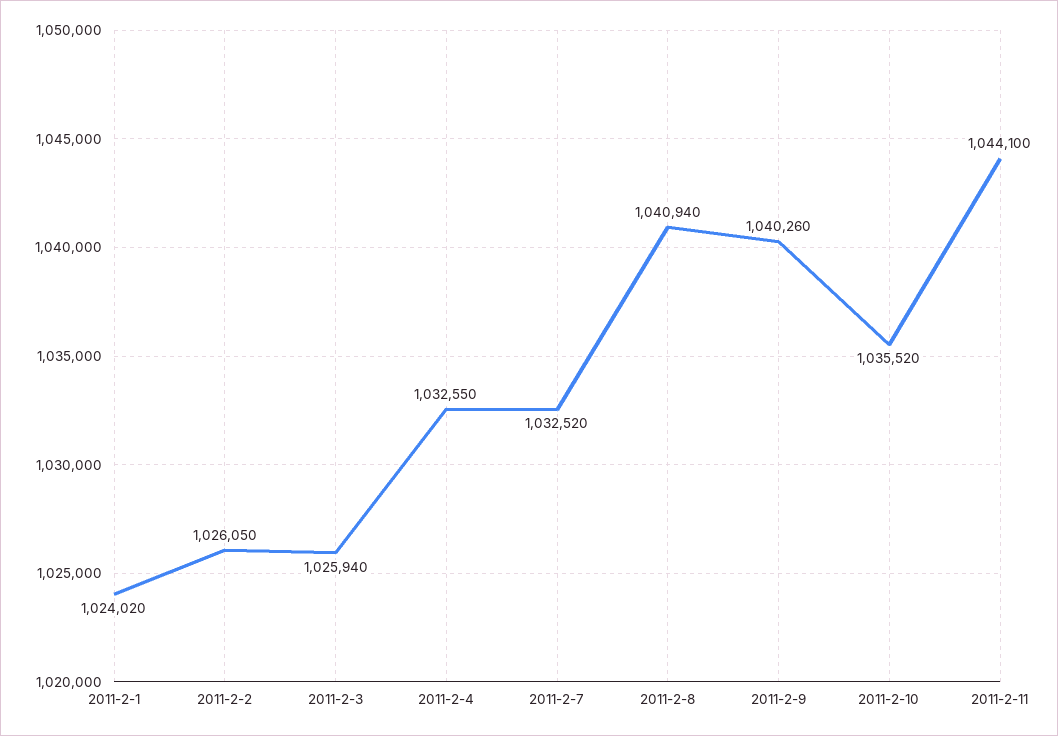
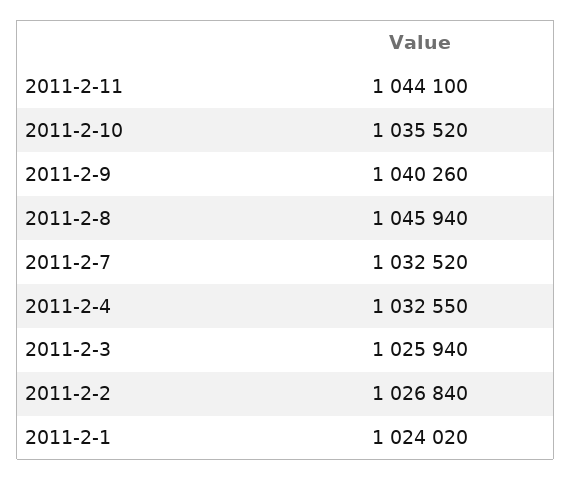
  {
    "2011-2-1": 1024020,
-   "2011-2-2": 1026050,
+   "2011-2-2": 1026840,
    "2011-2-3": 1025940,
    "2011-2-4": 1032550,
    "2011-2-7": 1032520,
-   "2011-2-8": 1040940,
+   "2011-2-8": 1045940,
    "2011-2-9": 1040260,
    "2011-2-10": 1035520,
    "2011-2-11": 1044100
  }

